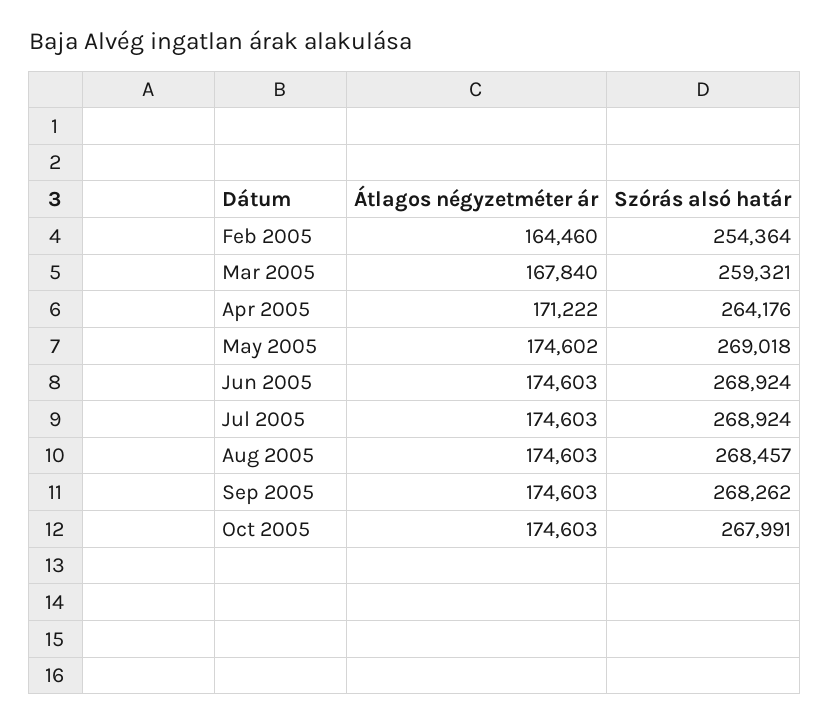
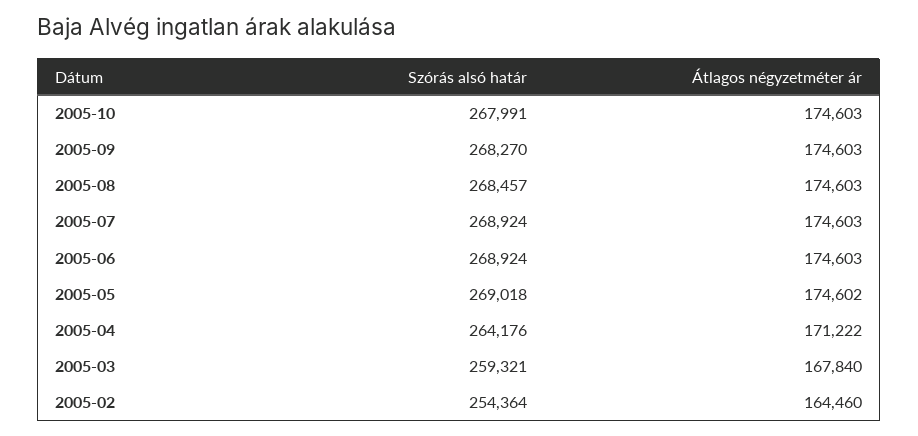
  {
    "Átlagos négyzetméter ár": {
      "Feb 2005": 164460,
      "Mar 2005": 167840,
      "Apr 2005": 171222,
      "May 2005": 174602,
      "Jun 2005": 174603,
      "Jul 2005": 174603,
      "Aug 2005": 174603,
      "Sep 2005": 174603,
      "Oct 2005": 174603
    },
    "Szórás alsó határ": {
      "Feb 2005": 254364,
      "Mar 2005": 259321,
      "Apr 2005": 264176,
      "May 2005": 269018,
      "Jun 2005": 268924,
      "Jul 2005": 268924,
      "Aug 2005": 268457,
-     "Sep 2005": 268262,
+     "Sep 2005": 268270,
      "Oct 2005": 267991
    }
  }

